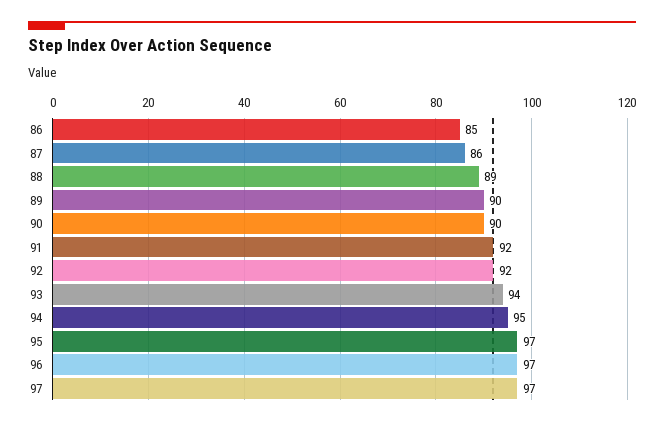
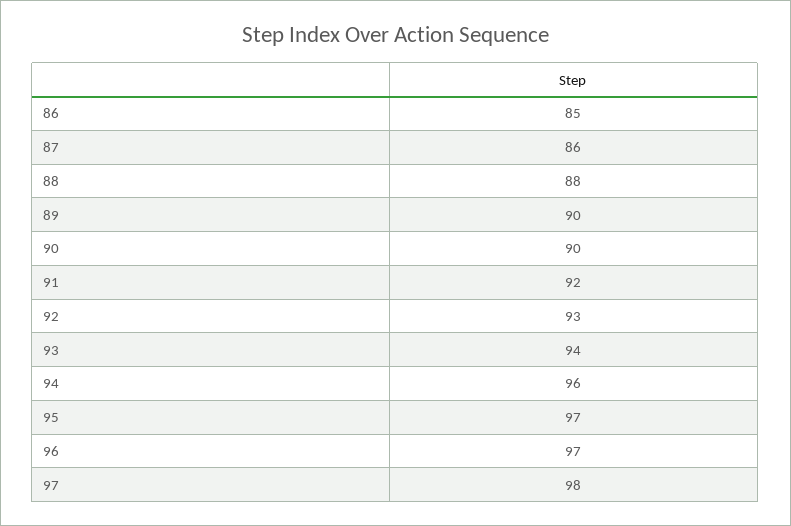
  {
    "86": 85,
    "87": 86,
-   "88": 89,
+   "88": 88,
    "89": 90,
    "90": 90,
    "91": 92,
-   "92": 92,
+   "92": 93,
    "93": 94,
-   "94": 95,
+   "94": 96,
    "95": 97,
    "96": 97,
-   "97": 97
+   "97": 98
  }

